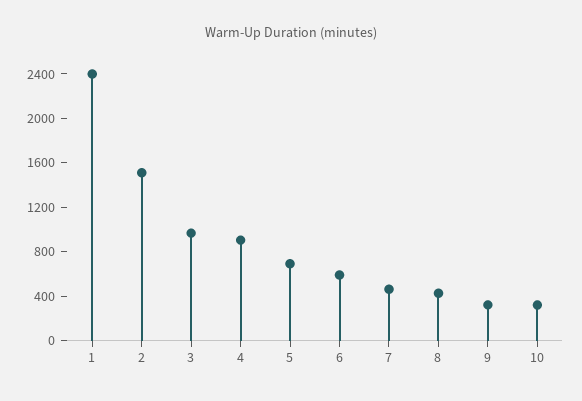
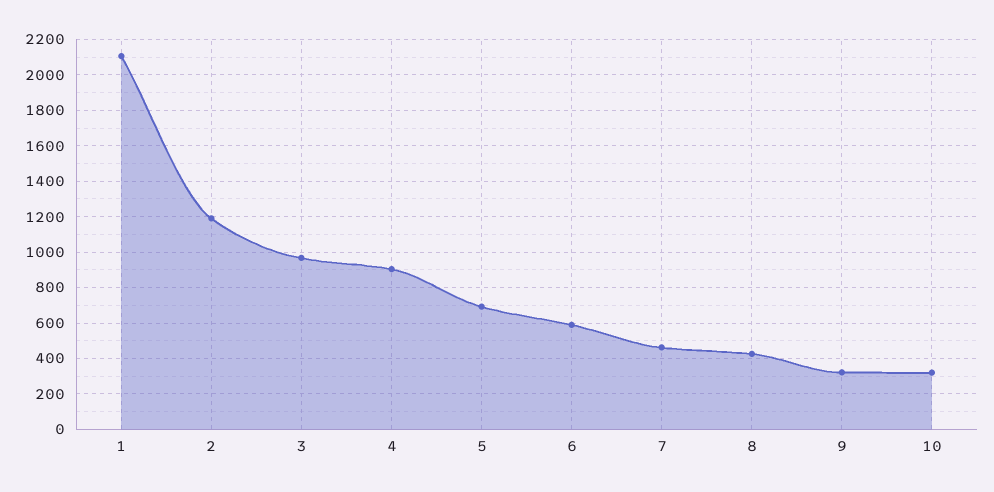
  {
-   "1": 2400,
+   "1": 2100,
-   "2": 1500,
+   "2": 1200,
    "3": 950,
    "4": 900,
    "5": 700,
    "6": 600,
    "7": 450,
    "8": 450,
    "9": 300,
    "10": 300
  }

